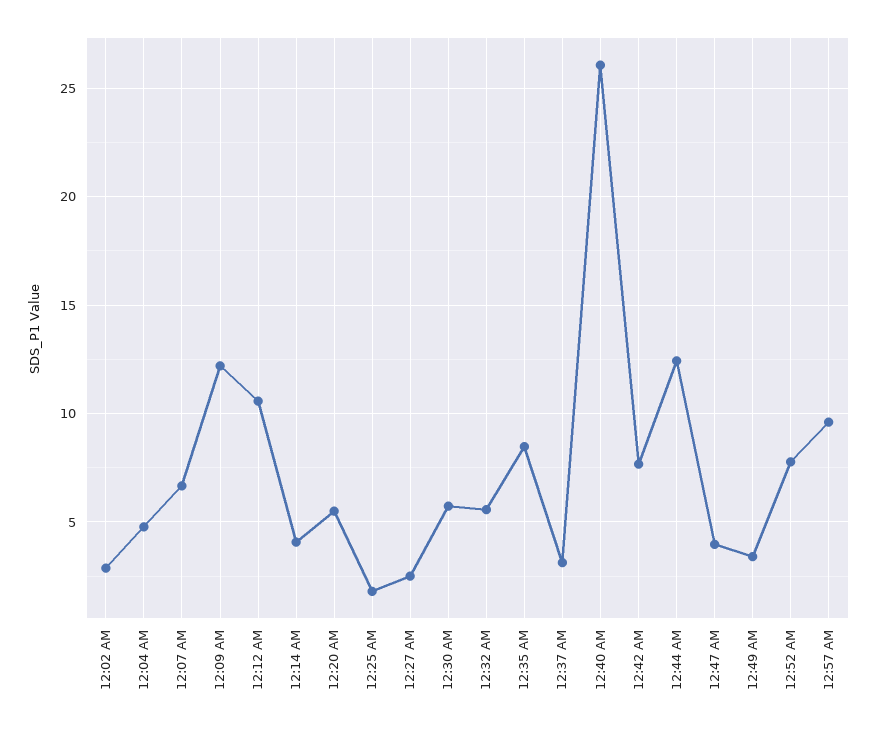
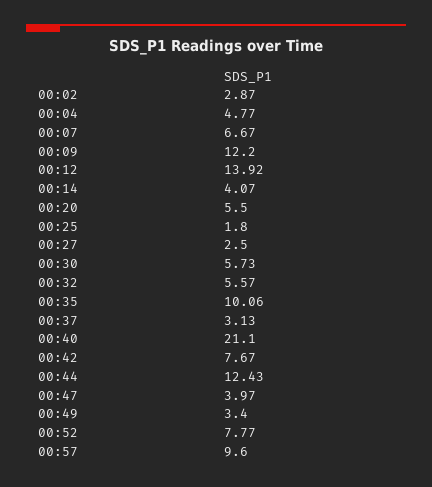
  {
    "12:02 AM": 2.87,
    "12:04 AM": 4.77,
    "12:07 AM": 6.67,
    "12:09 AM": 12.2,
-   "12:12 AM": 10.5,
+   "12:12 AM": 13.92,
    "12:14 AM": 4.07,
    "12:20 AM": 5.5,
    "12:25 AM": 1.8,
    "12:27 AM": 2.5,
    "12:30 AM": 5.73,
    "12:32 AM": 5.57,
-   "12:35 AM": 8.5,
+   "12:35 AM": 10.06,
    "12:37 AM": 3.13,
-   "12:40 AM": 26,
+   "12:40 AM": 21.1,
    "12:42 AM": 7.67,
    "12:44 AM": 12.43,
    "12:47 AM": 3.97,
    "12:49 AM": 3.4,
    "12:52 AM": 7.77,
    "12:57 AM": 9.6
  }

